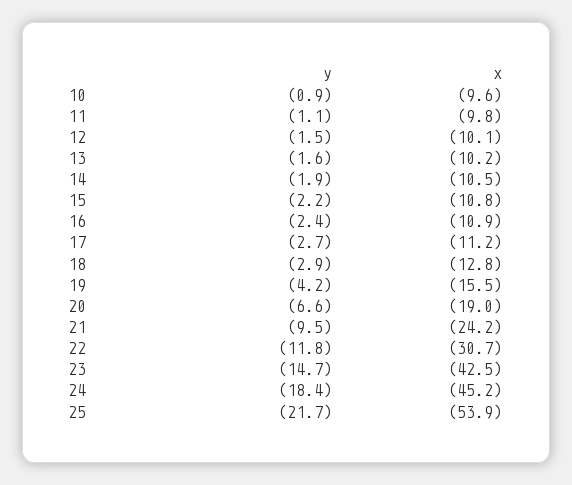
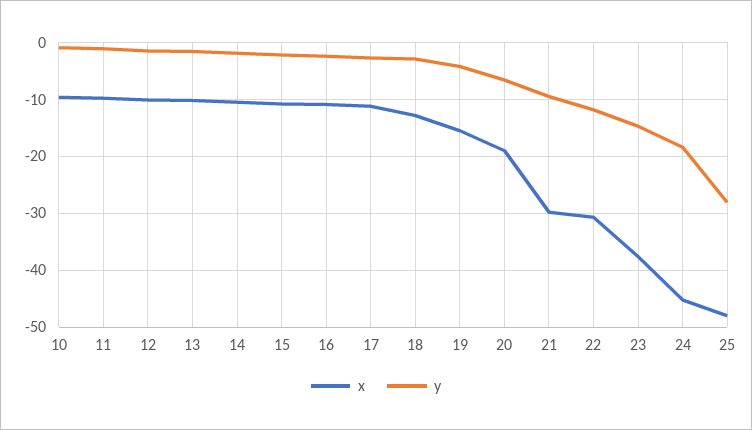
  {
    "y": {
      "10": -0.9,
      "11": -1.1,
      "12": -1.5,
      "13": -1.6,
      "14": -1.9,
      "15": -2.2,
      "16": -2.4,
      "17": -2.7,
      "18": -2.9,
      "19": -4.2,
      "20": -6.6,
      "21": -9.5,
      "22": -11.8,
      "23": -14.7,
      "24": -18.4,
-     "25": -21.7
+     "25": -28
    },
    "x": {
      "10": -9.6,
      "11": -9.8,
      "12": -10.1,
      "13": -10.2,
      "14": -10.5,
      "15": -10.8,
      "16": -10.9,
      "17": -11.2,
      "18": -12.8,
      "19": -15.5,
      "20": -19,
-     "21": -24.2,
+     "21": -30,
      "22": -30.7,
-     "23": -42.5,
+     "23": -38,
      "24": -45.2,
-     "25": -53.9
+     "25": -48
    }
  }

